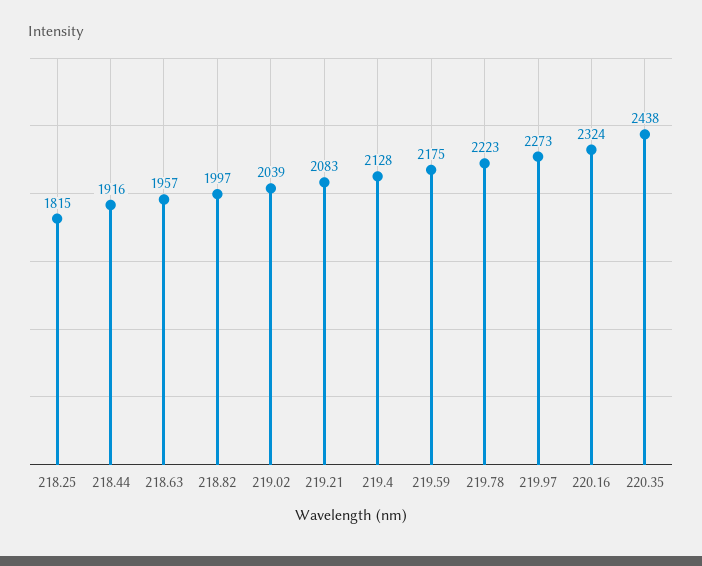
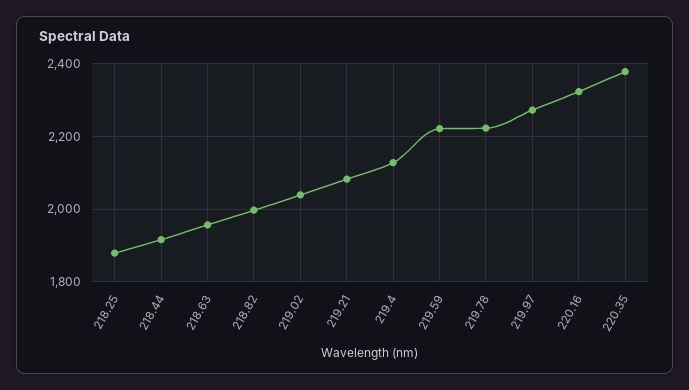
  {
-   "218.25": 1815,
+   "218.25": 1880,
    "218.44": 1916,
    "218.63": 1957,
    "218.82": 1997,
    "219.02": 2039,
    "219.21": 2083,
    "219.4": 2128,
-   "219.59": 2175,
+   "219.59": 2220,
    "219.78": 2223,
    "219.97": 2273,
    "220.16": 2324,
-   "220.35": 2438
+   "220.35": 2380
  }

